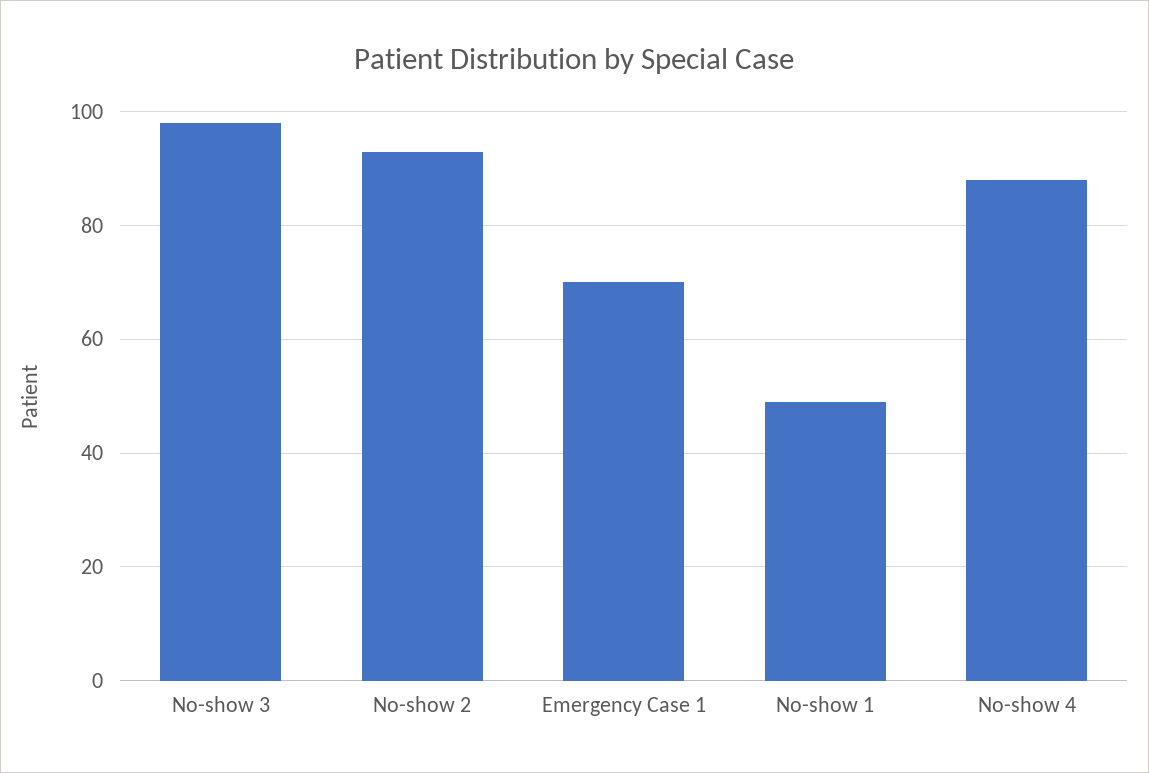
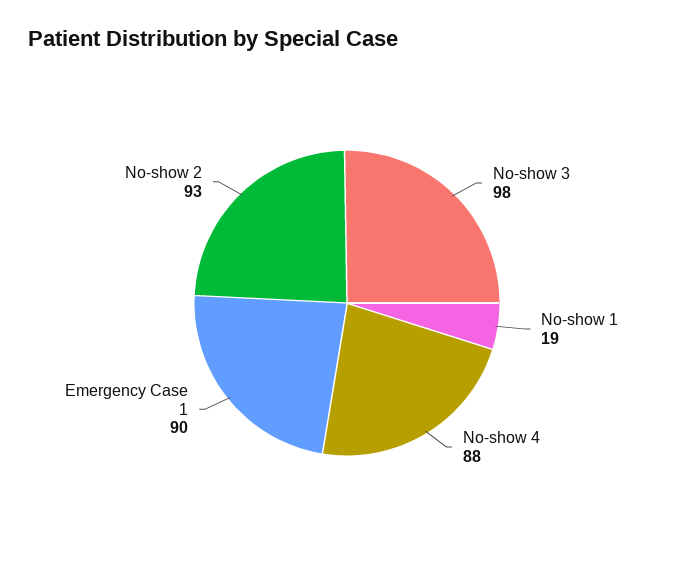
  {
    "No-show 3": 98,
    "No-show 2": 93,
-   "Emergency Case 1": 70,
+   "Emergency Case 1": 90,
-   "No-show 1": 50,
+   "No-show 1": 19,
    "No-show 4": 88
  }

